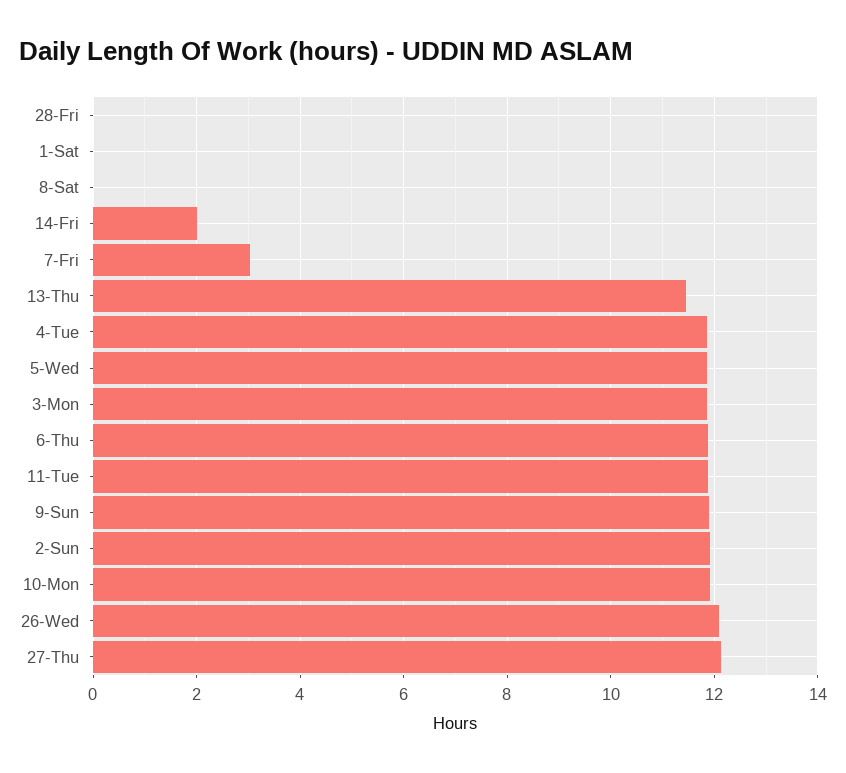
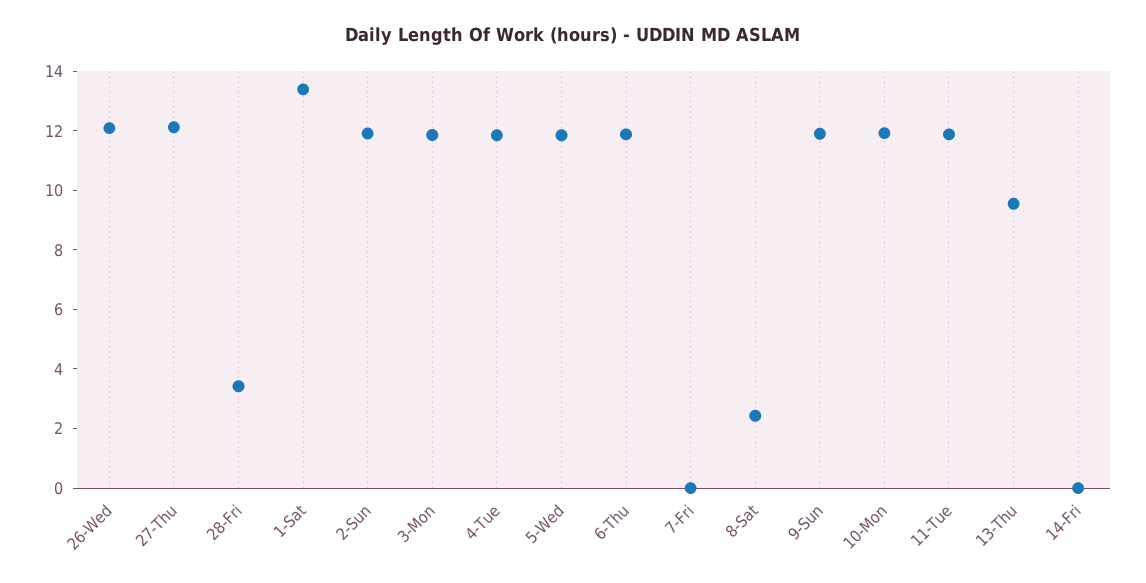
  {
-   "28-Fri": 0,
+   "28-Fri": 3.5,
-   "1-Sat": 0,
+   "1-Sat": 13.5,
-   "8-Sat": 0,
+   "8-Sat": 2.5,
-   "14-Fri": 2,
+   "14-Fri": 0,
-   "7-Fri": 3,
+   "7-Fri": 0,
-   "13-Thu": 11.4,
+   "13-Thu": 9.5,
    "4-Tue": 11.8,
    "5-Wed": 11.8,
    "3-Mon": 11.8,
    "6-Thu": 11.8,
    "11-Tue": 11.8,
    "9-Sun": 12,
    "2-Sun": 12,
    "10-Mon": 12,
    "26-Wed": 12,
    "27-Thu": 12.2
  }

